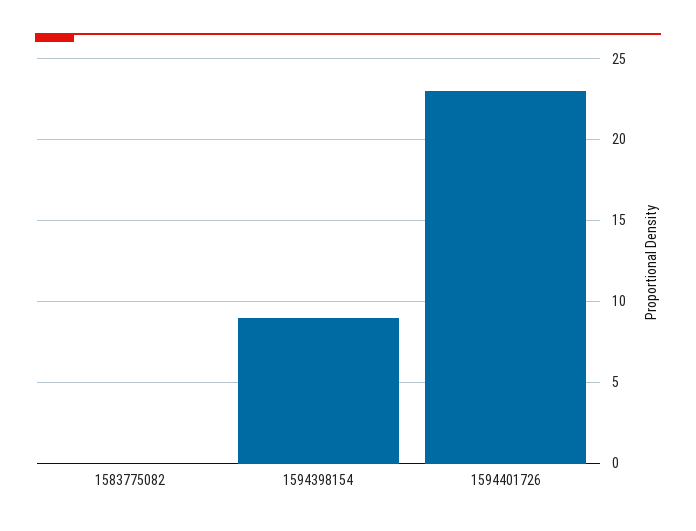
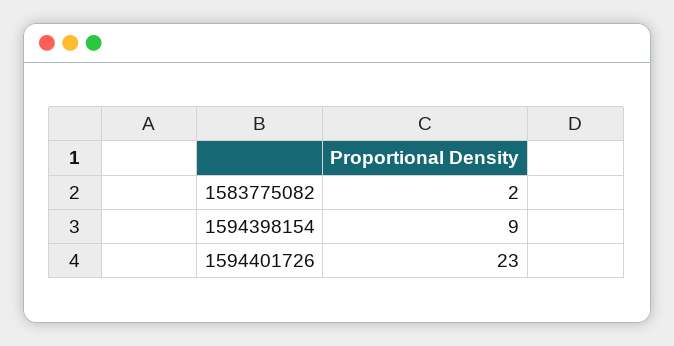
  {
-   "1583775082": 0,
+   "1583775082": 2,
    "1594398154": 9,
    "1594401726": 23
  }

